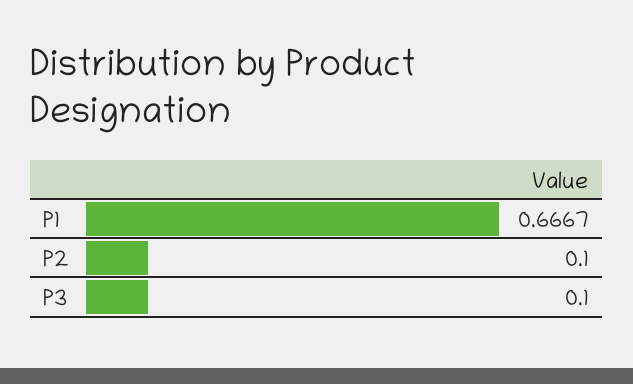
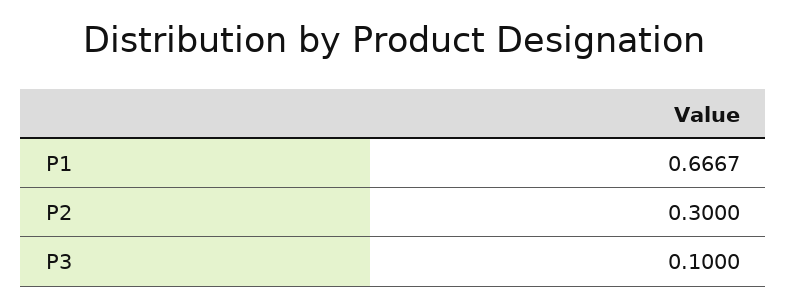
  {
    "P1": 0.6667,
-   "P2": 0.1,
+   "P2": 0.3,
    "P3": 0.1
  }

